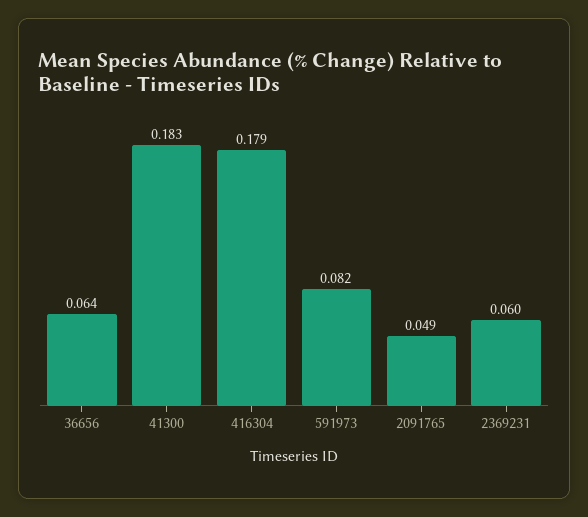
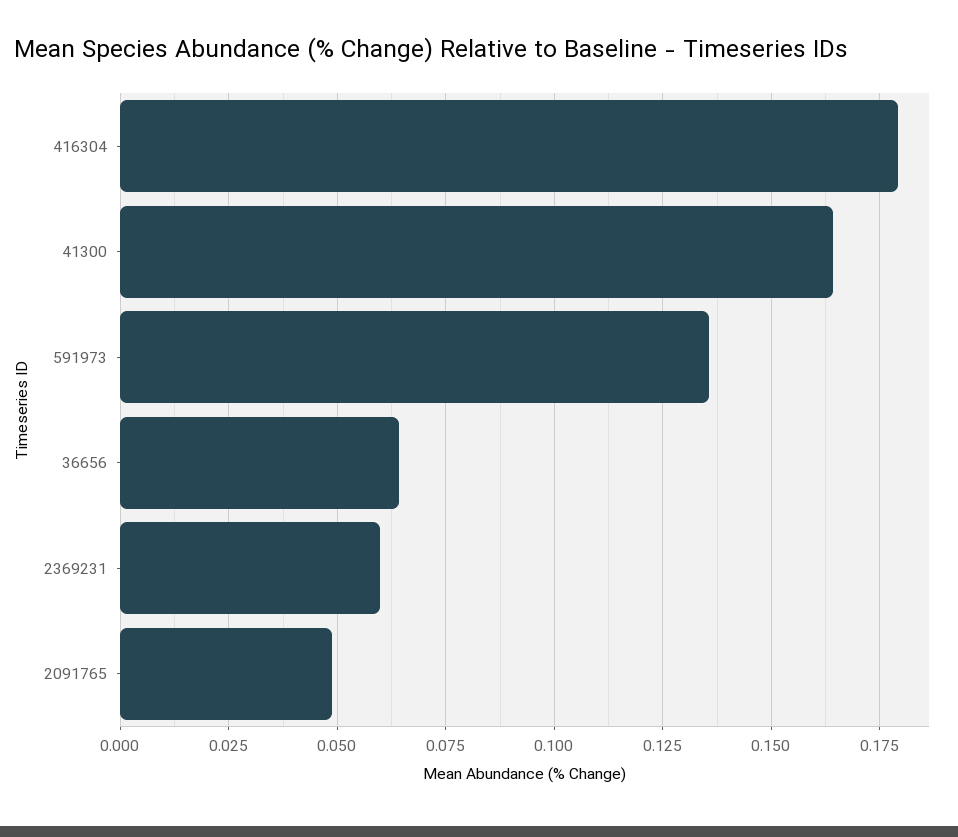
  {
    "36656": 0.064,
-   "41300": 0.183,
+   "41300": 0.165,
    "416304": 0.179,
-   "591973": 0.082,
+   "591973": 0.135,
    "2091765": 0.049,
    "2369231": 0.06
  }

